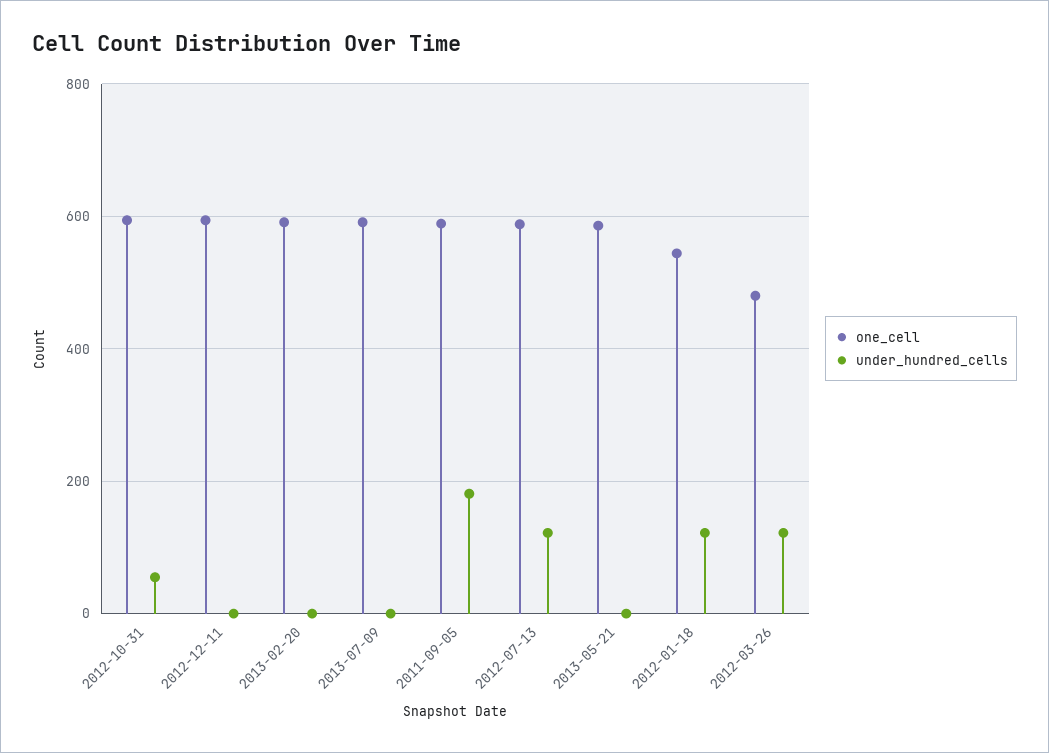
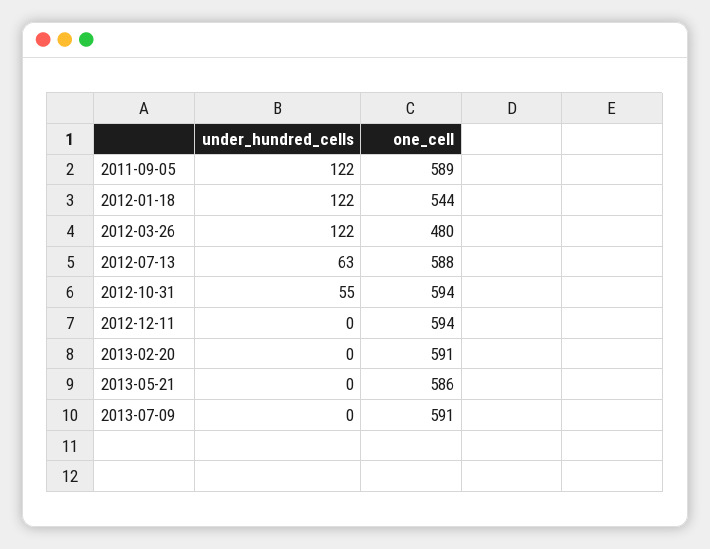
  {
    "one_cell": {
      "2012-10-31": 594,
      "2012-12-11": 594,
      "2013-02-20": 591,
      "2013-07-09": 591,
      "2011-09-05": 589,
      "2012-07-13": 588,
      "2013-05-21": 586,
      "2012-01-18": 544,
      "2012-03-26": 480
    },
    "under_hundred_cells": {
      "2012-10-31": 55,
      "2012-12-11": 0,
      "2013-02-20": 0,
      "2013-07-09": 0,
-     "2011-09-05": 180,
+     "2011-09-05": 122,
-     "2012-07-13": 120,
+     "2012-07-13": 63,
      "2013-05-21": 0,
      "2012-01-18": 122,
      "2012-03-26": 122
    }
  }

